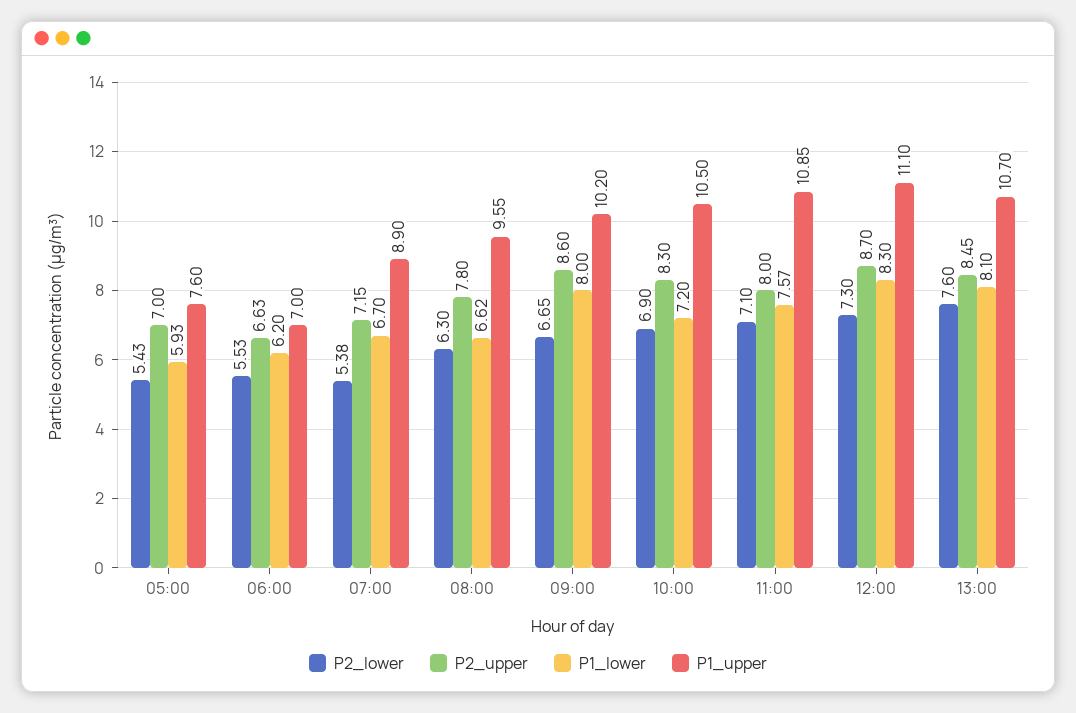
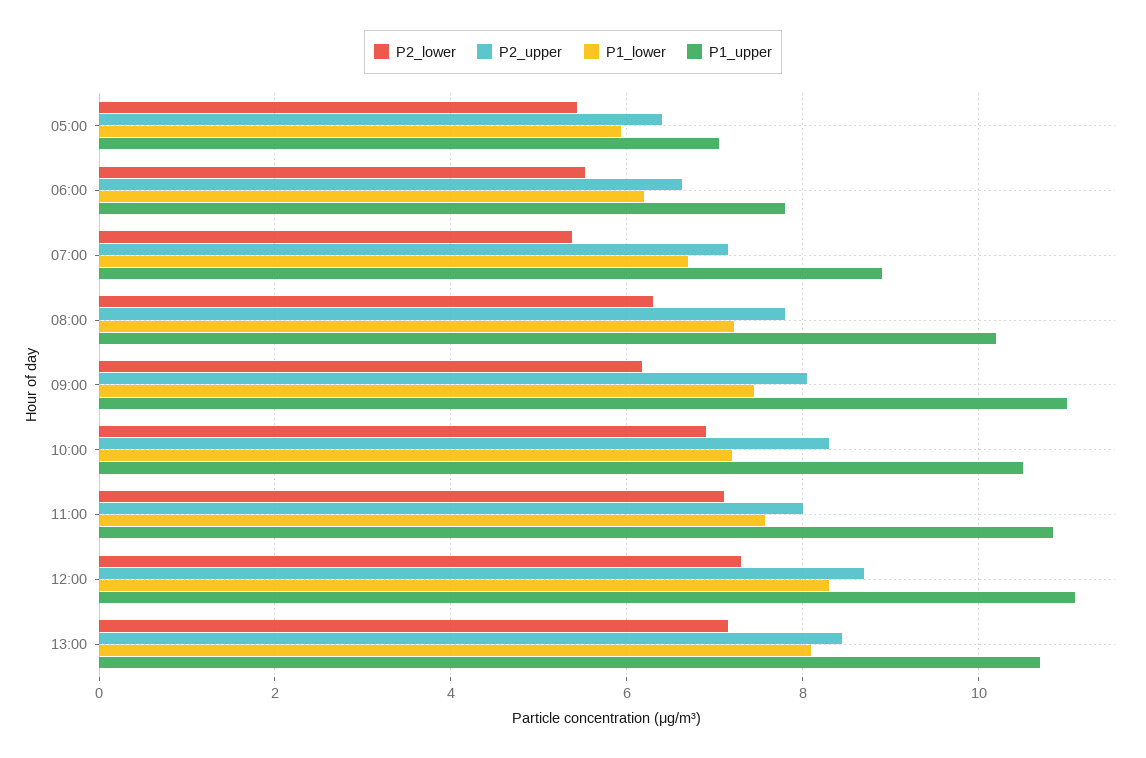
  {
    "P2_lower": {
      "05:00": 5.43,
      "06:00": 5.53,
      "07:00": 5.38,
      "08:00": 6.3,
-     "09:00": 6.65,
+     "09:00": 6.2,
      "10:00": 6.9,
      "11:00": 7.1,
      "12:00": 7.3,
-     "13:00": 7.6
+     "13:00": 7.2
    },
    "P2_upper": {
-     "05:00": 7,
+     "05:00": 6.4,
      "06:00": 6.63,
      "07:00": 7.15,
      "08:00": 7.8,
-     "09:00": 8.6,
+     "09:00": 8,
      "10:00": 8.3,
      "11:00": 8,
      "12:00": 8.7,
      "13:00": 8.45
    },
    "P1_lower": {
      "05:00": 5.93,
      "06:00": 6.2,
      "07:00": 6.7,
-     "08:00": 6.62,
+     "08:00": 7.2,
-     "09:00": 8,
+     "09:00": 7.4,
      "10:00": 7.2,
      "11:00": 7.57,
      "12:00": 8.3,
      "13:00": 8.1
    },
    "P1_upper": {
-     "05:00": 7.6,
+     "05:00": 7,
-     "06:00": 7,
+     "06:00": 7.8,
      "07:00": 8.9,
-     "08:00": 9.55,
+     "08:00": 10.2,
-     "09:00": 10.2,
+     "09:00": 11,
      "10:00": 10.5,
      "11:00": 10.85,
      "12:00": 11.1,
      "13:00": 10.7
    }
  }

